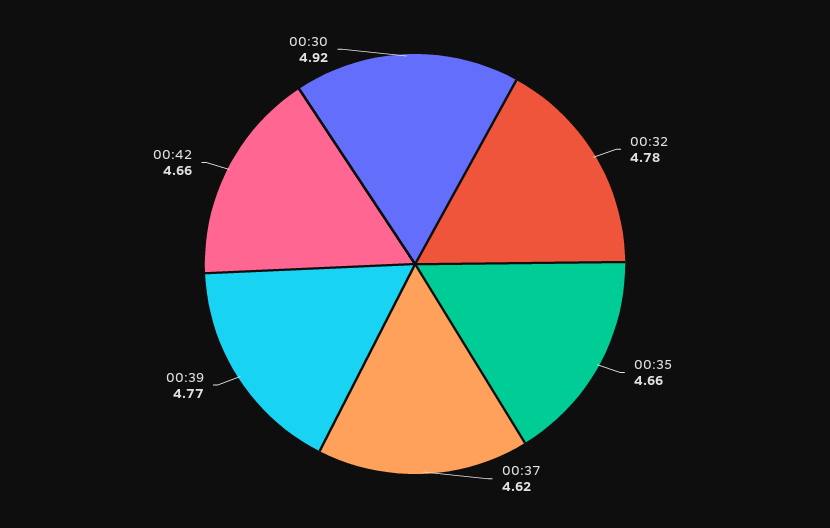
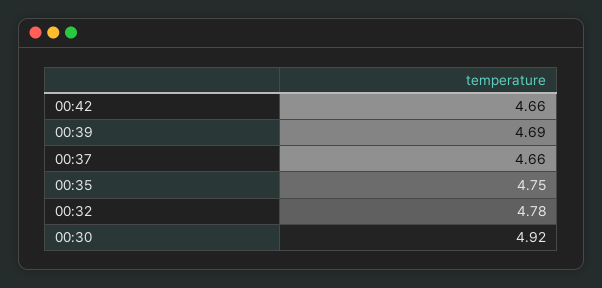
  {
    "00:32": 4.78,
-   "00:35": 4.66,
+   "00:35": 4.75,
-   "00:37": 4.62,
+   "00:37": 4.66,
-   "00:39": 4.77,
+   "00:39": 4.69,
    "00:42": 4.66,
    "00:30": 4.92
  }

